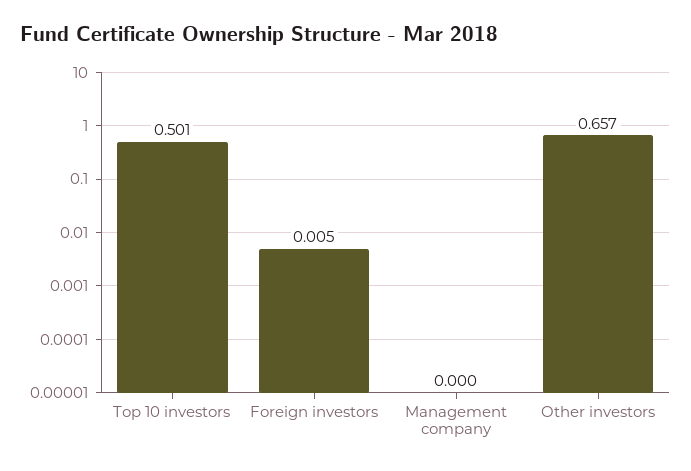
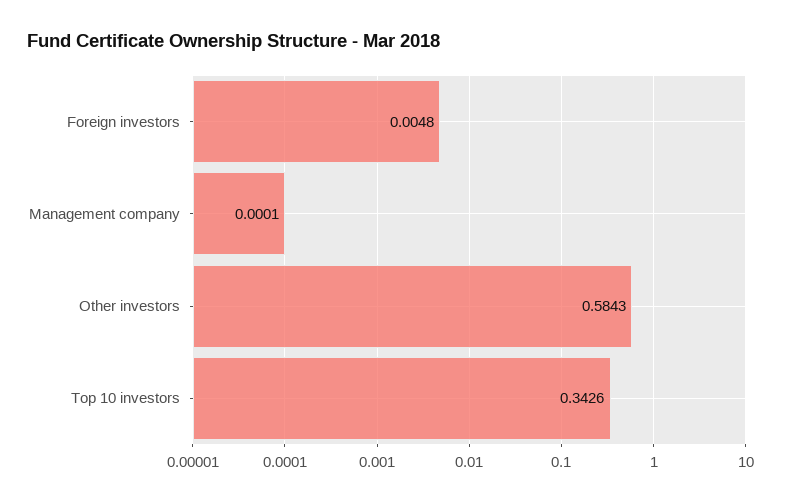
  {
-   "Top 10 investors": 0.501,
+   "Top 10 investors": 0.3426,
    "Foreign investors": 0.0048,
    "Management company": 0.0001,
-   "Other investors": 0.657
+   "Other investors": 0.5843
  }

